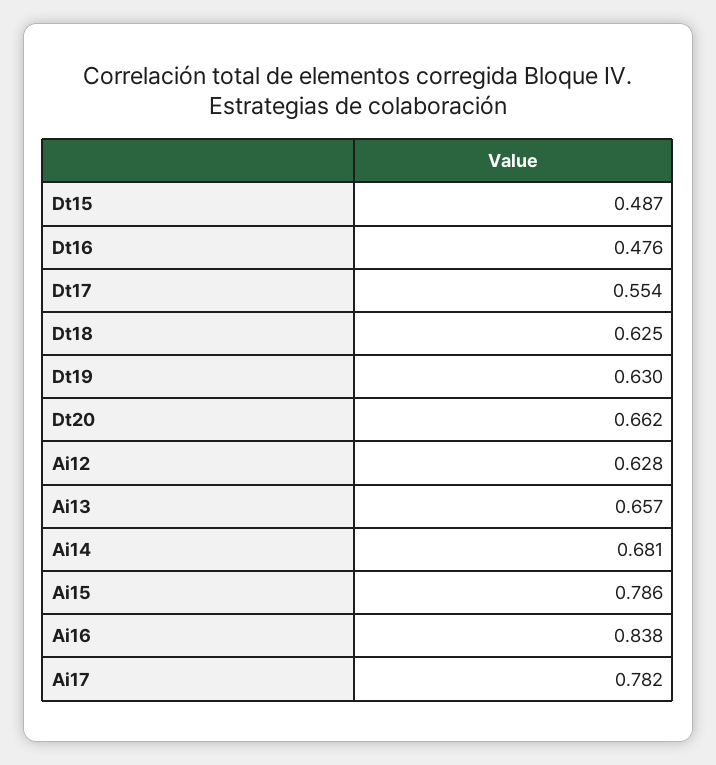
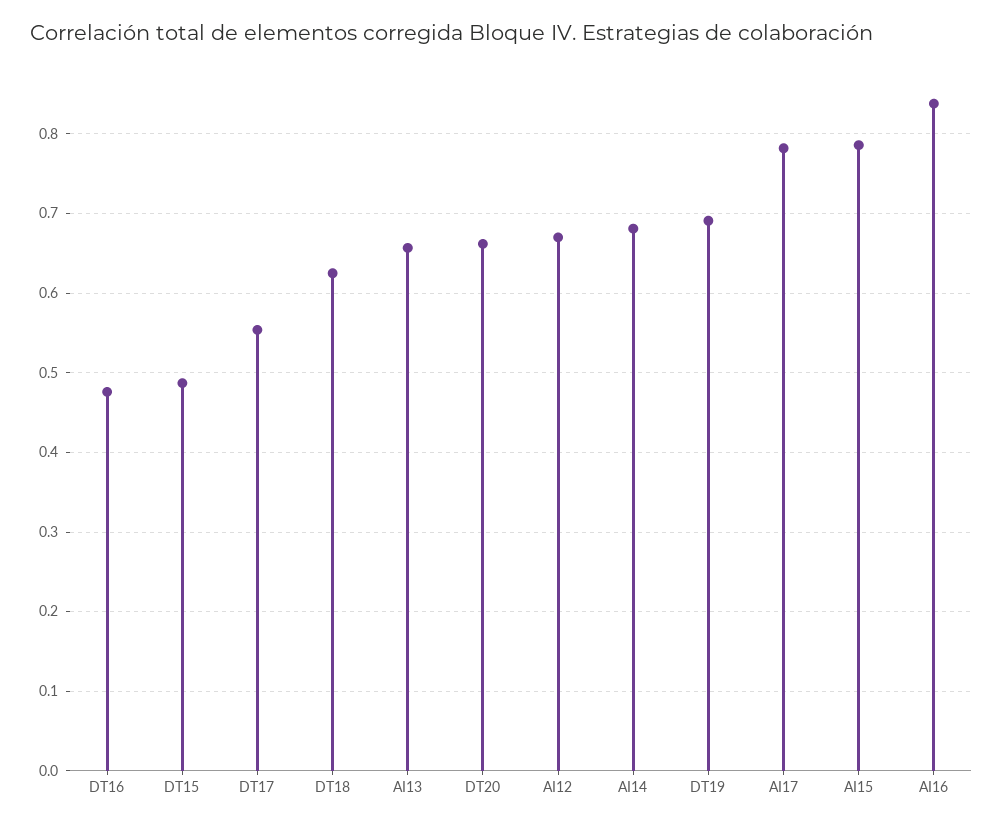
  {
    "Dt15": 0.487,
    "Dt16": 0.476,
    "Dt17": 0.554,
    "Dt18": 0.625,
-   "Dt19": 0.63,
+   "Dt19": 0.69,
    "Dt20": 0.662,
-   "Ai12": 0.628,
+   "Ai12": 0.67,
    "Ai13": 0.657,
    "Ai14": 0.681,
    "Ai15": 0.786,
    "Ai16": 0.838,
    "Ai17": 0.782
  }

